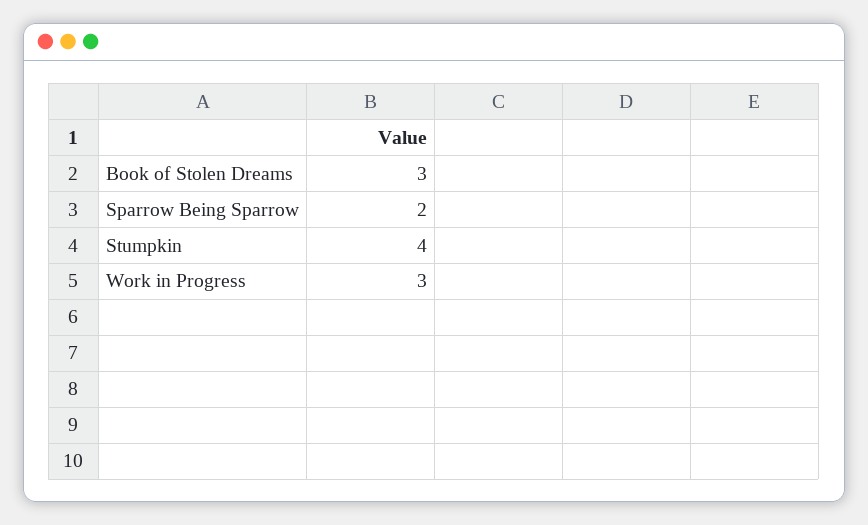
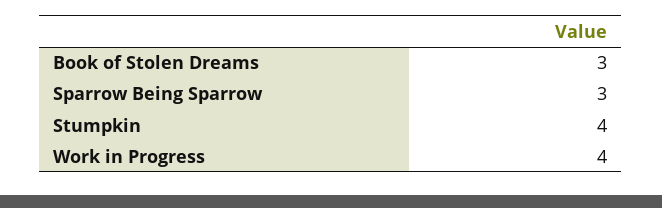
  {
    "Book of Stolen Dreams": 3,
-   "Sparrow Being Sparrow": 2,
+   "Sparrow Being Sparrow": 3,
    "Stumpkin": 4,
-   "Work in Progress": 3
+   "Work in Progress": 4
  }

